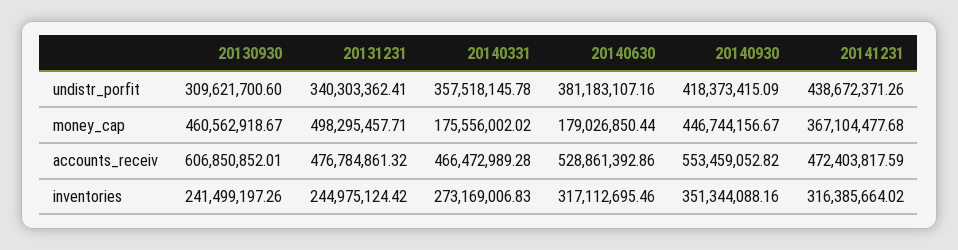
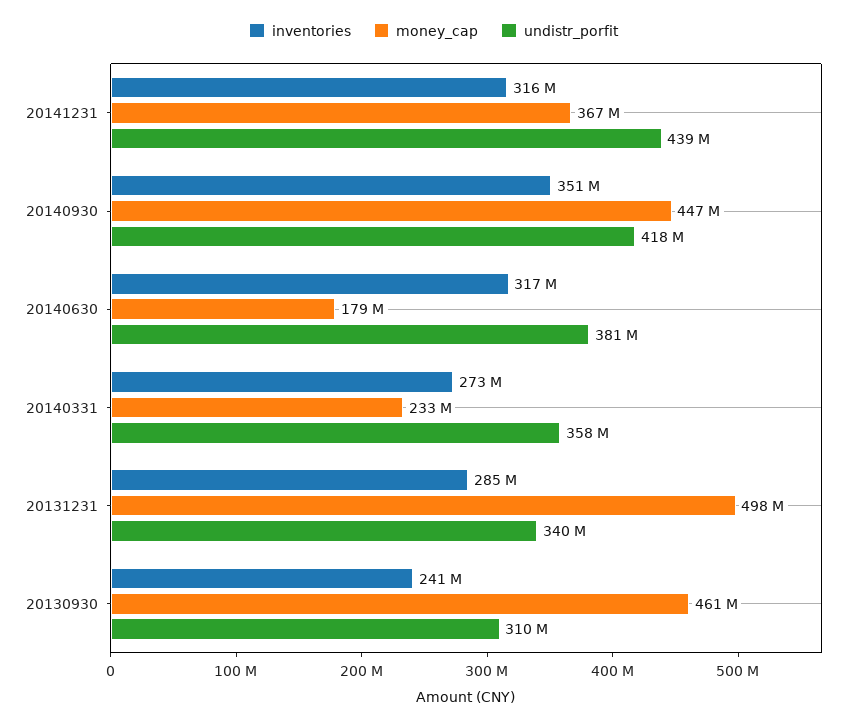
  {
    "undistr_porfit": {
      "20130930": 309621700.6,
      "20131231": 340303362.41,
      "20140331": 357518145.78,
      "20140630": 381183107.16,
      "20140930": 418373415.09,
      "20141231": 438672371.26
    },
    "money_cap": {
      "20130930": 460562918.67,
      "20131231": 498295457.71,
-     "20140331": 175556002.02,
+     "20140331": 233000000,
      "20140630": 179026850.44,
      "20140930": 446744156.67,
      "20141231": 367104477.68
    },
-   "accounts_receiv": {
-     "20130930": 606850852.01,
-     "20131231": 476784861.32,
-     "20140331": 466472989.28,
-     "20140630": 528861392.86,
-     "20140930": 553459052.82,
-     "20141231": 472403817.59
-   },
    "inventories": {
      "20130930": 241499197.26,
-     "20131231": 244975124.42,
+     "20131231": 285000000,
      "20140331": 273169006.83,
      "20140630": 317112695.46,
      "20140930": 351344088.16,
      "20141231": 316385664.02
    }
  }

